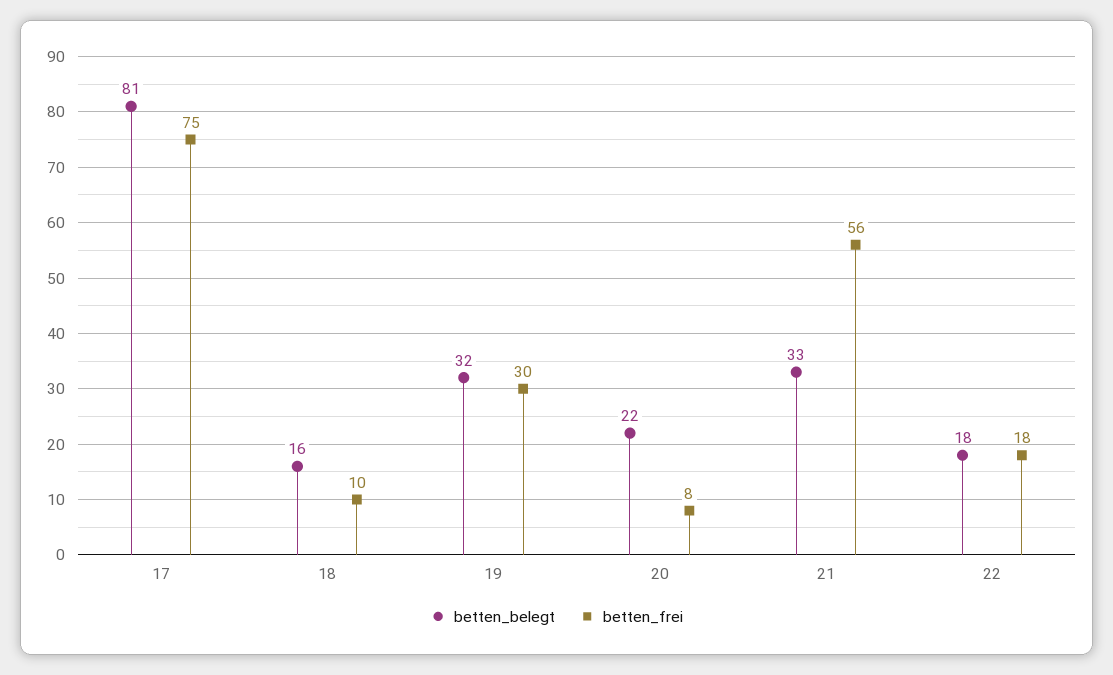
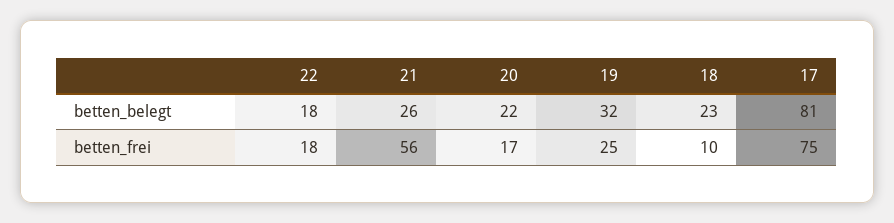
  {
    "betten_belegt": {
      "17": 81,
-     "18": 16,
+     "18": 23,
      "19": 32,
      "20": 22,
-     "21": 33,
+     "21": 26,
      "22": 18
    },
    "betten_frei": {
      "17": 75,
      "18": 10,
-     "19": 30,
+     "19": 25,
-     "20": 8,
+     "20": 17,
      "21": 56,
      "22": 18
    }
  }

